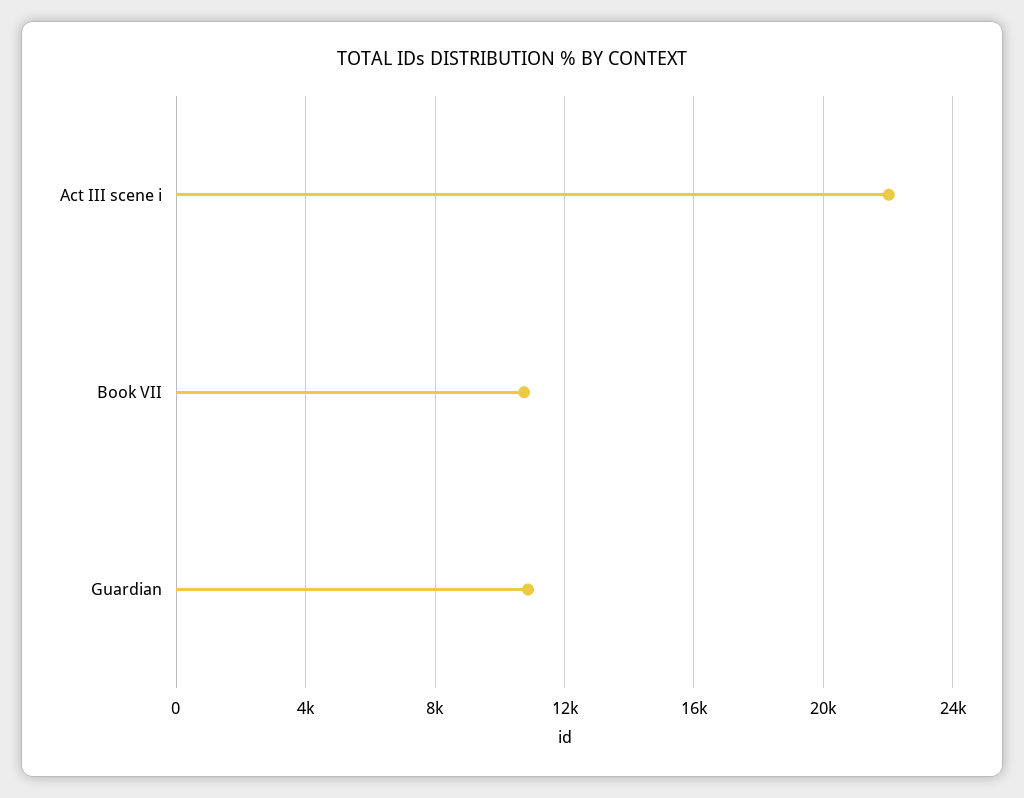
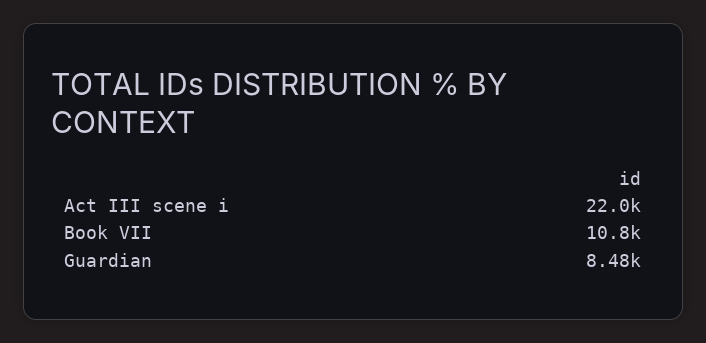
  {
    "Act III scene i": 22000,
    "Book VII": 10800,
-   "Guardian": 11000
+   "Guardian": 8480
  }

